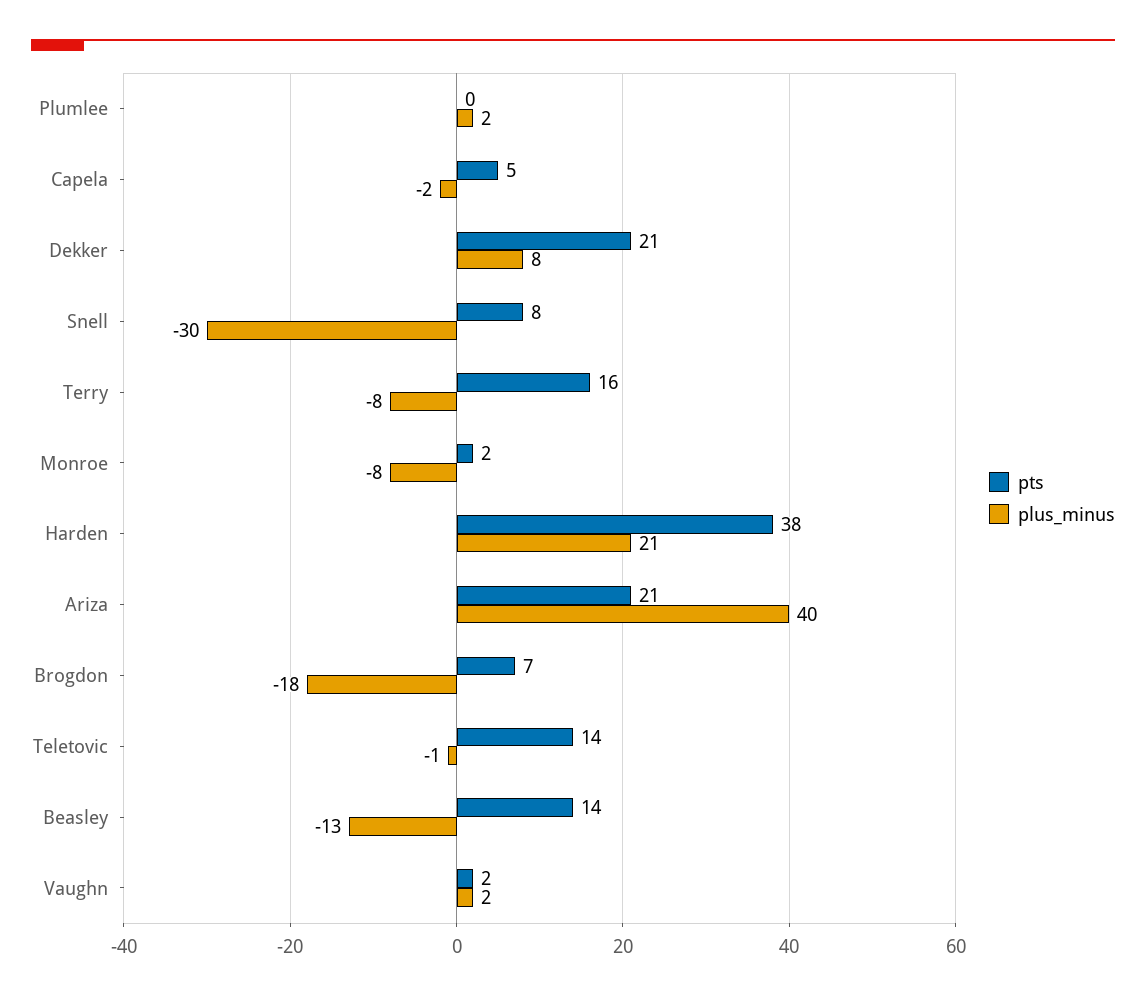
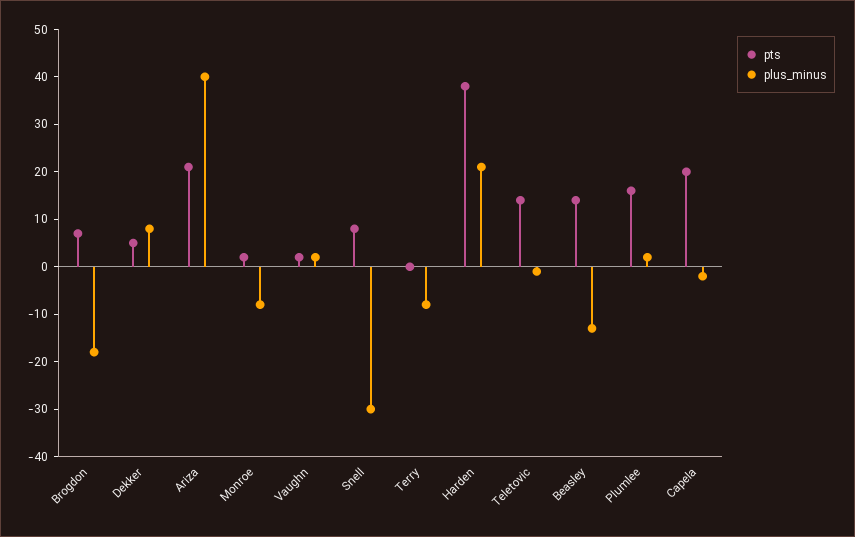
  {
    "pts": {
-     "Plumlee": 0,
+     "Plumlee": 15,
-     "Capela": 5,
+     "Capela": 20,
-     "Dekker": 21,
+     "Dekker": 5,
      "Snell": 8,
-     "Terry": 16,
+     "Terry": 0,
      "Monroe": 2,
      "Harden": 38,
      "Ariza": 21,
      "Brogdon": 7,
      "Teletovic": 14,
      "Beasley": 14,
      "Vaughn": 2
    },
    "plus_minus": {
      "Plumlee": 2,
      "Capela": -2,
      "Dekker": 8,
      "Snell": -30,
      "Terry": -8,
      "Monroe": -8,
      "Harden": 21,
      "Ariza": 40,
      "Brogdon": -18,
      "Teletovic": -1,
      "Beasley": -13,
      "Vaughn": 2
    }
  }

